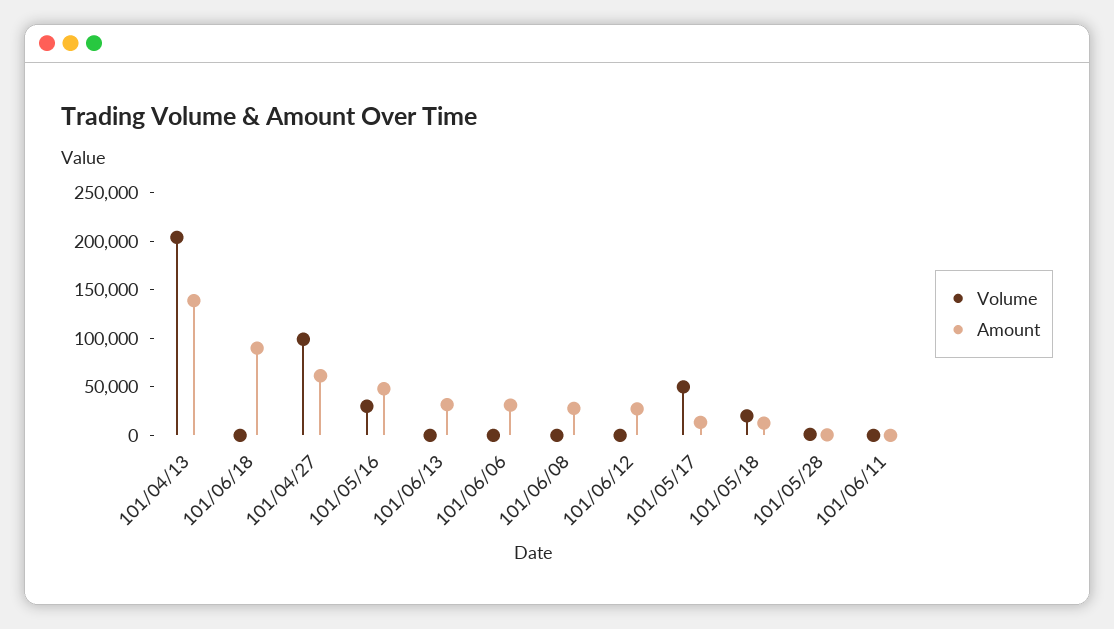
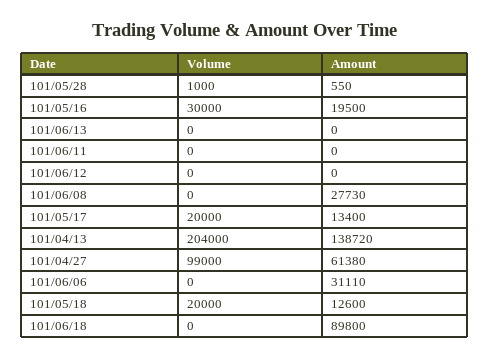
  {
    "Volume": {
      "101/04/13": 204000,
      "101/06/18": 0,
      "101/04/27": 99000,
      "101/05/16": 30000,
      "101/06/13": 0,
      "101/06/06": 0,
      "101/06/08": 0,
      "101/06/12": 0,
-     "101/05/17": 50000,
+     "101/05/17": 20000,
      "101/05/18": 20000,
      "101/05/28": 1000,
      "101/06/11": 0
    },
    "Amount": {
      "101/04/13": 138720,
      "101/06/18": 89800,
      "101/04/27": 61380,
-     "101/05/16": 50000,
+     "101/05/16": 19500,
-     "101/06/13": 30000,
+     "101/06/13": 0,
      "101/06/06": 31110,
      "101/06/08": 27730,
-     "101/06/12": 30000,
+     "101/06/12": 0,
      "101/05/17": 13400,
      "101/05/18": 12600,
      "101/05/28": 550,
      "101/06/11": 0
    }
  }

